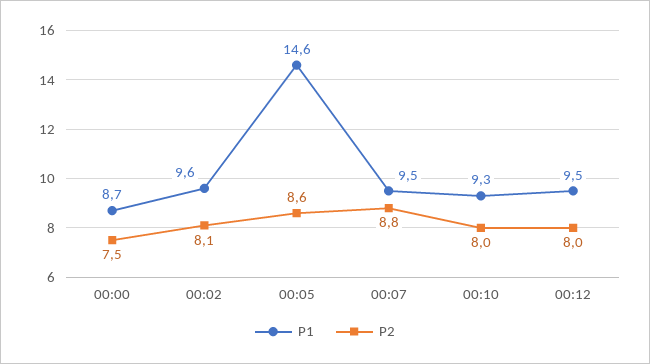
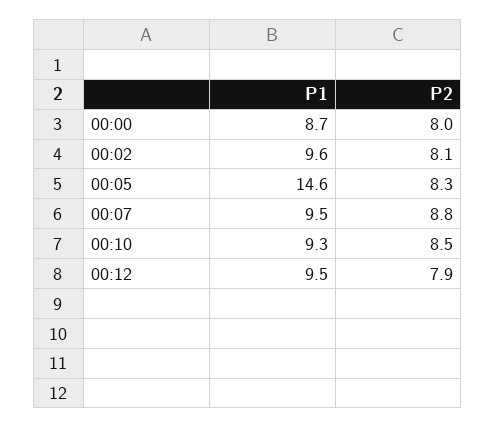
  {
    "P1": {
      "00:00": 8.7,
      "00:02": 9.6,
      "00:05": 14.6,
      "00:07": 9.5,
      "00:10": 9.3,
      "00:12": 9.5
    },
    "P2": {
-     "00:00": 7.5,
+     "00:00": 8,
      "00:02": 8.1,
-     "00:05": 8.6,
+     "00:05": 8.3,
      "00:07": 8.8,
-     "00:10": 8,
+     "00:10": 8.5,
-     "00:12": 8
+     "00:12": 7.9
    }
  }

